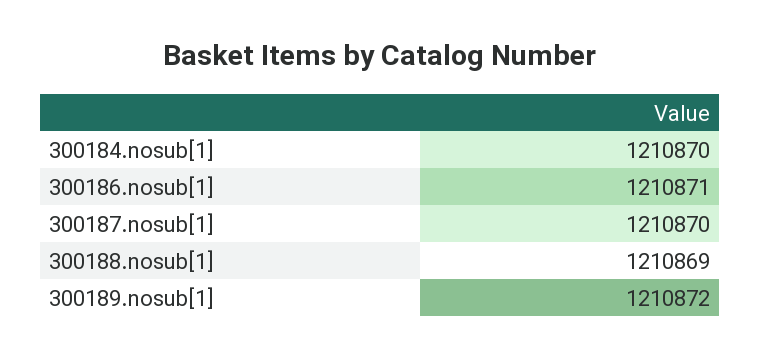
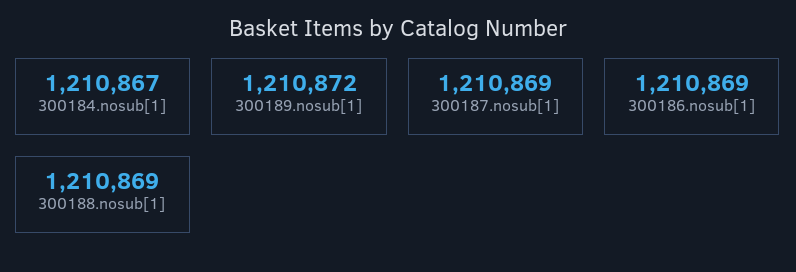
  {
-   "300184.nosub[1]": 1210870,
+   "300184.nosub[1]": 1210867,
-   "300186.nosub[1]": 1210871,
+   "300186.nosub[1]": 1210869,
-   "300187.nosub[1]": 1210870,
+   "300187.nosub[1]": 1210869,
    "300188.nosub[1]": 1210869,
    "300189.nosub[1]": 1210872
  }

